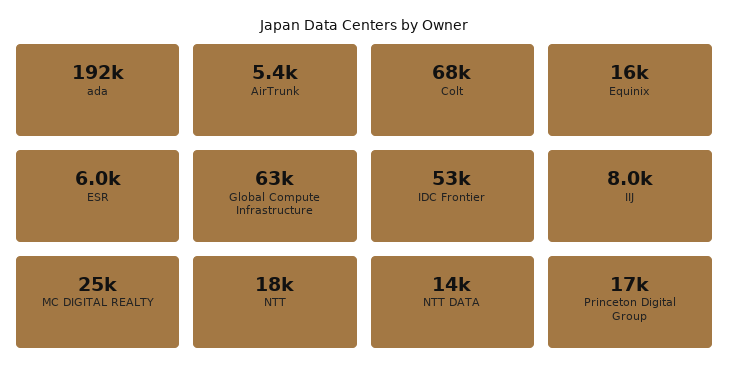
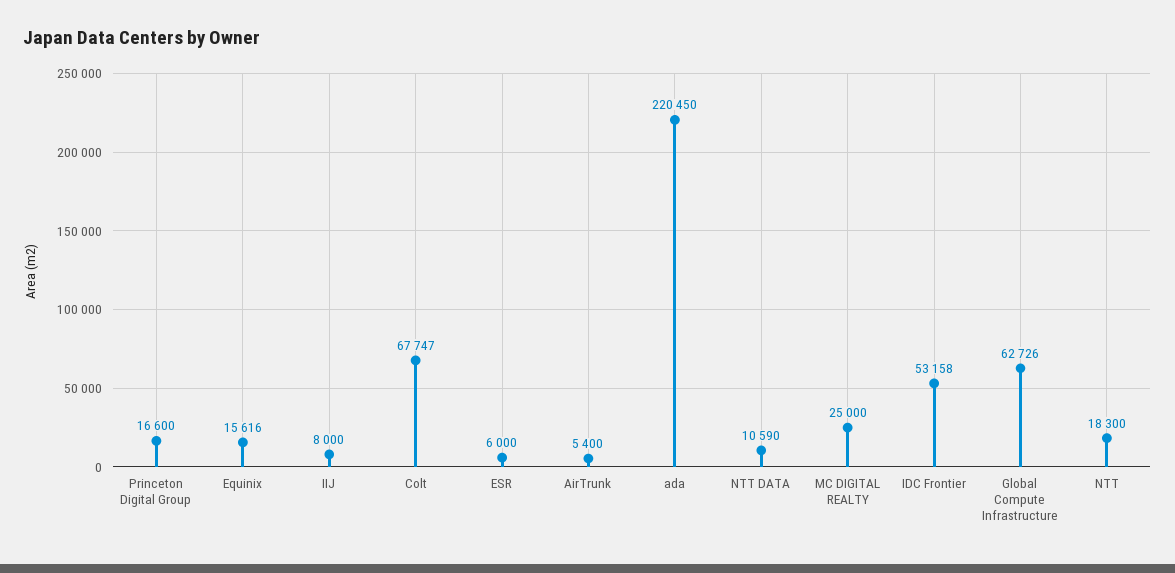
  {
-   "ada": 192000,
+   "ada": 220450,
    "AirTrunk": 5400,
    "Colt": 67747,
    "Equinix": 15616,
    "ESR": 6000,
    "Global Compute Infrastructure": 62726,
    "IDC Frontier": 53158,
    "IIJ": 8000,
    "MC DIGITAL REALTY": 25000,
    "NTT": 18300,
-   "NTT DATA": 14000,
+   "NTT DATA": 10590,
    "Princeton Digital Group": 16600
  }

